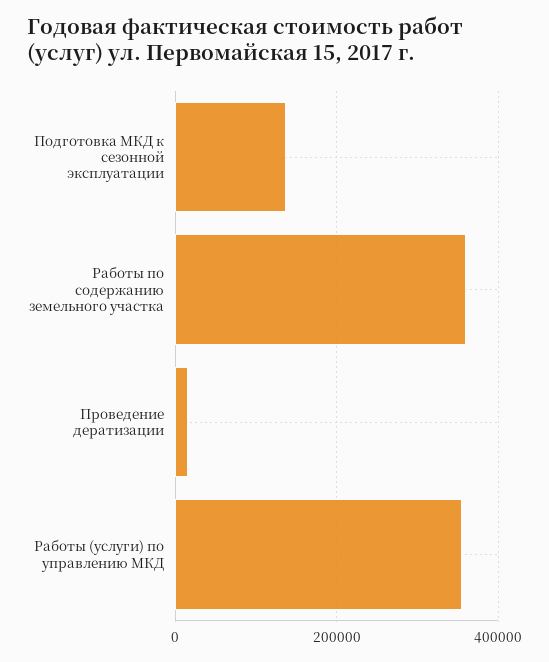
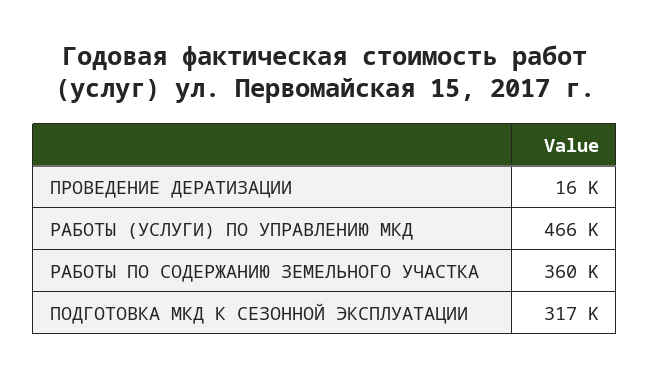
  {
-   "Подготовка МКД к сезонной эксплуатации": 140000,
+   "Подготовка МКД к сезонной эксплуатации": 317000,
    "Работы по содержанию земельного участка": 360000,
    "Проведение дератизации": 16000,
-   "Работы (услуги) по управлению МКД": 360000
+   "Работы (услуги) по управлению МКД": 466000
  }

